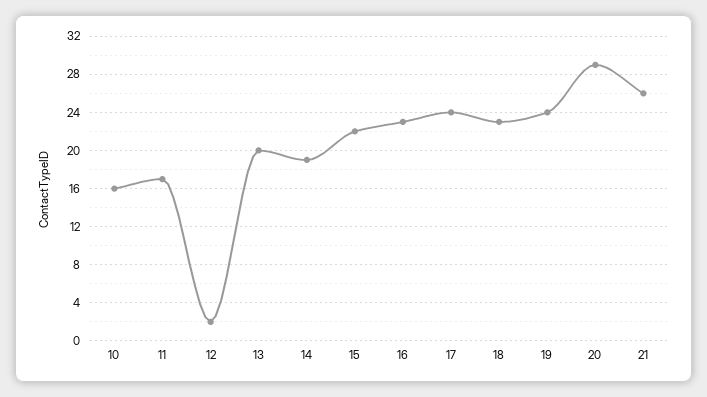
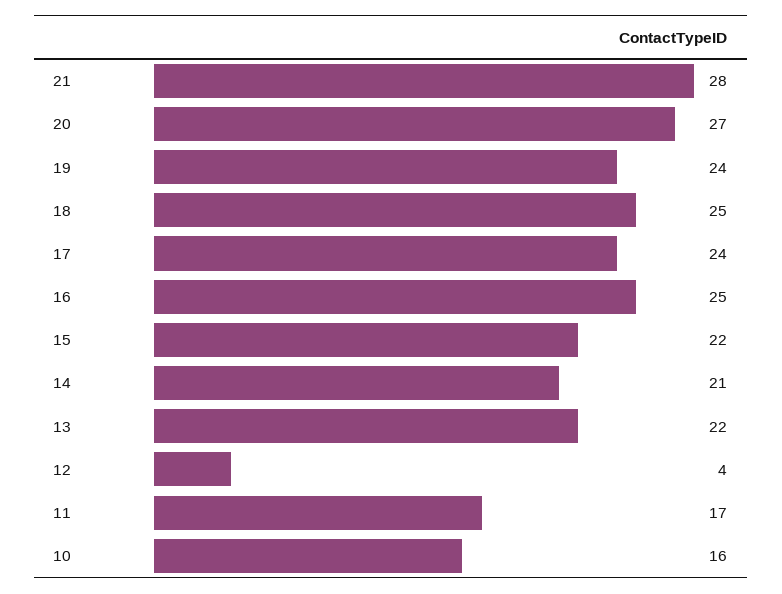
  {
    "10": 16,
    "11": 17,
-   "12": 2,
+   "12": 4,
-   "13": 20,
+   "13": 22,
-   "14": 19,
+   "14": 21,
    "15": 22,
-   "16": 23,
+   "16": 25,
    "17": 24,
-   "18": 23,
+   "18": 25,
    "19": 24,
-   "20": 29,
+   "20": 27,
-   "21": 26
+   "21": 28
  }

